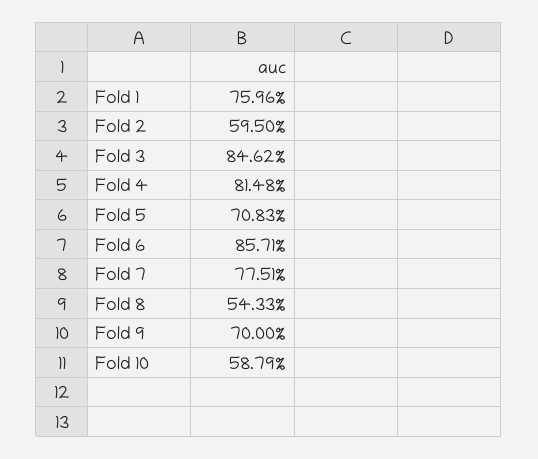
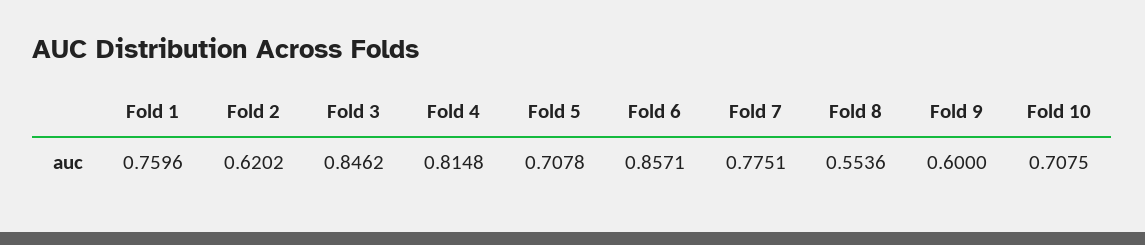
  {
    "Fold 1": 0.7596,
-   "Fold 2": 0.595,
+   "Fold 2": 0.6202,
    "Fold 3": 0.8462,
    "Fold 4": 0.8148,
-   "Fold 5": 0.7083,
+   "Fold 5": 0.7078,
    "Fold 6": 0.8571,
    "Fold 7": 0.7751,
-   "Fold 8": 0.5433,
+   "Fold 8": 0.5536,
-   "Fold 9": 0.7,
+   "Fold 9": 0.6,
-   "Fold 10": 0.5879
+   "Fold 10": 0.7075
  }

